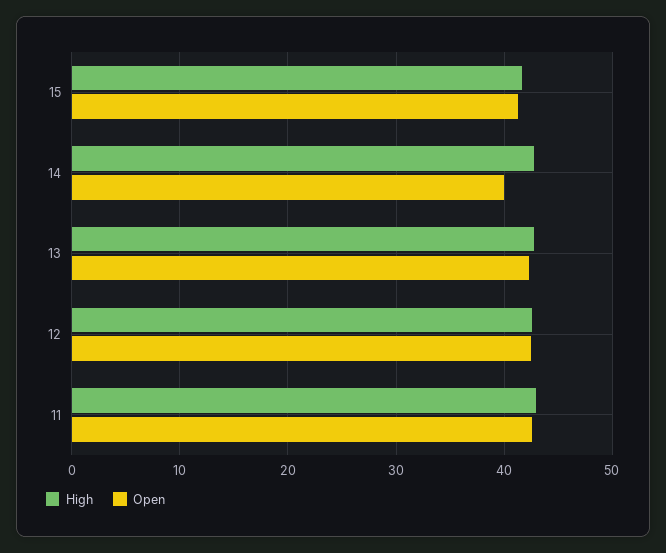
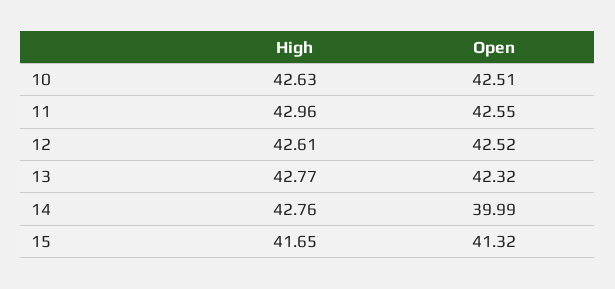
  {
    "High": {
      "15": 41.65,
      "14": 42.76,
      "13": 42.77,
      "12": 42.61,
-     "11": 42.96
+     "11": 42.96,
+     "10": 42.63
    },
    "Open": {
      "15": 41.32,
      "14": 39.99,
      "13": 42.32,
      "12": 42.52,
-     "11": 42.55
+     "11": 42.55,
+     "10": 42.51
    }
  }

